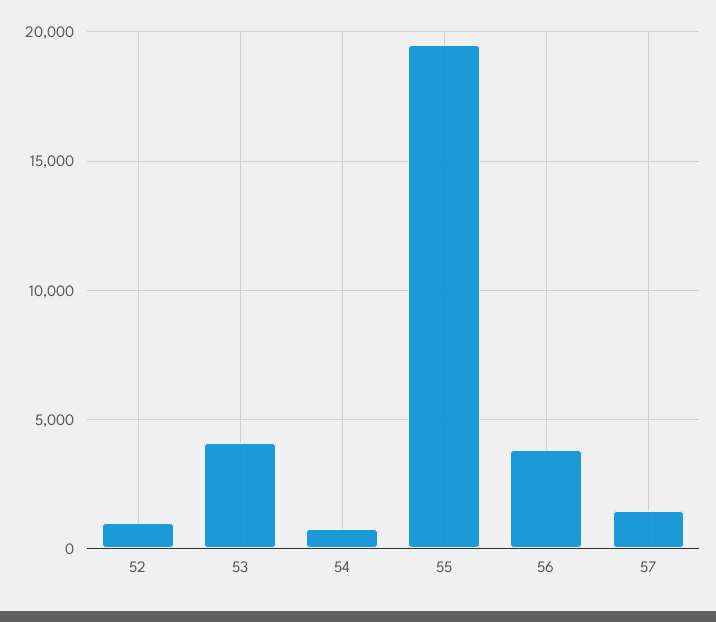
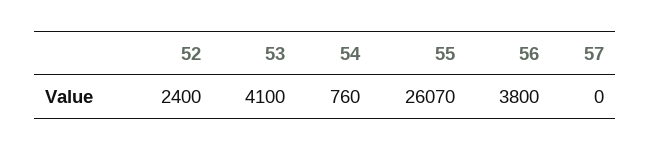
  {
-   "52": 1000,
+   "52": 2400,
    "53": 4100,
    "54": 760,
-   "55": 19500,
+   "55": 26070,
    "56": 3800,
-   "57": 1500
+   "57": 0
  }

